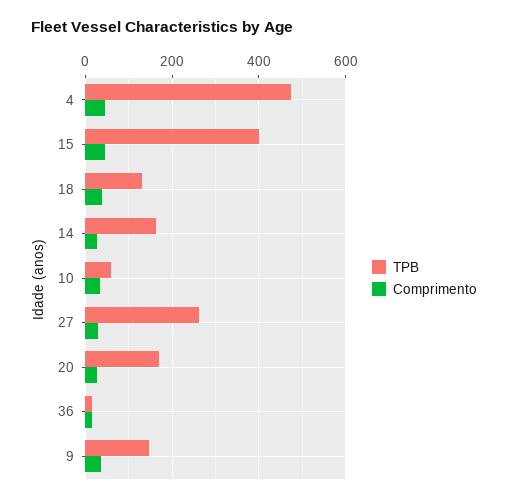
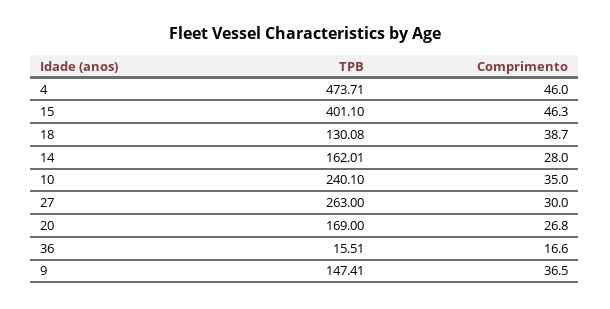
  {
    "TPB": {
      "4": 473.71,
      "15": 401.1,
      "18": 130.08,
      "14": 162.01,
-     "10": 60,
+     "10": 240.1,
      "27": 263,
      "20": 169,
      "36": 15.51,
      "9": 147.41
    },
    "Comprimento": {
      "4": 46,
      "15": 46.3,
      "18": 38.7,
      "14": 28,
      "10": 35,
      "27": 30,
      "20": 26.8,
      "36": 16.6,
      "9": 36.5
    }
  }

